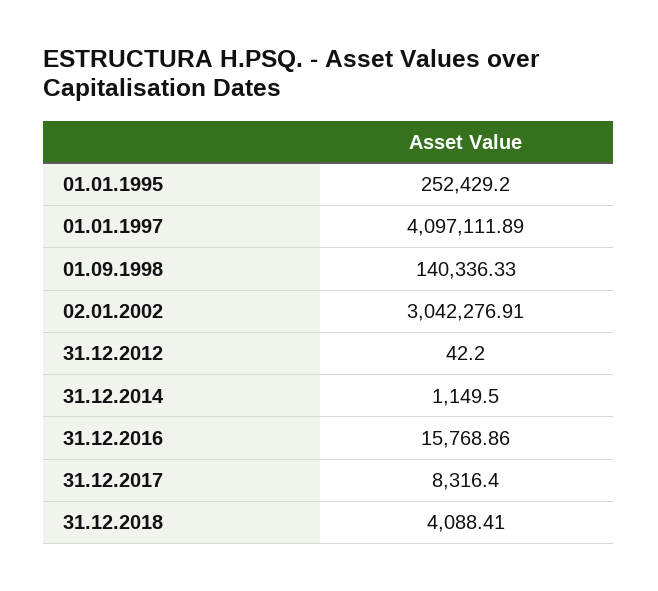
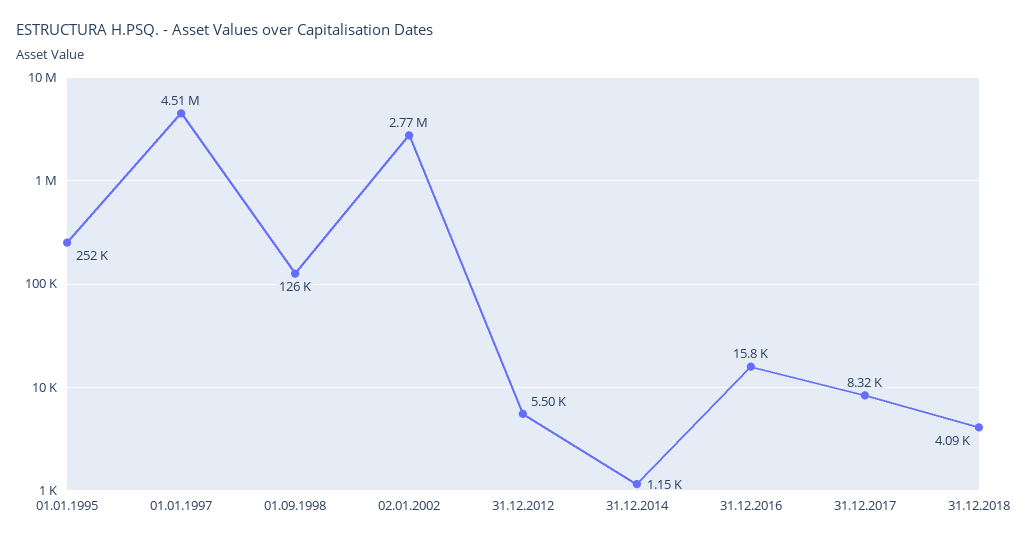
  {
    "01.01.1995": 252429.2,
-   "01.01.1997": 4097111.89,
+   "01.01.1997": 4510000,
-   "01.09.1998": 140336.33,
+   "01.09.1998": 126000,
-   "02.01.2002": 3042276.91,
+   "02.01.2002": 2770000,
-   "31.12.2012": 42.2,
+   "31.12.2012": 5500,
    "31.12.2014": 1149.5,
    "31.12.2016": 15768.86,
    "31.12.2017": 8316.4,
    "31.12.2018": 4088.41
  }

